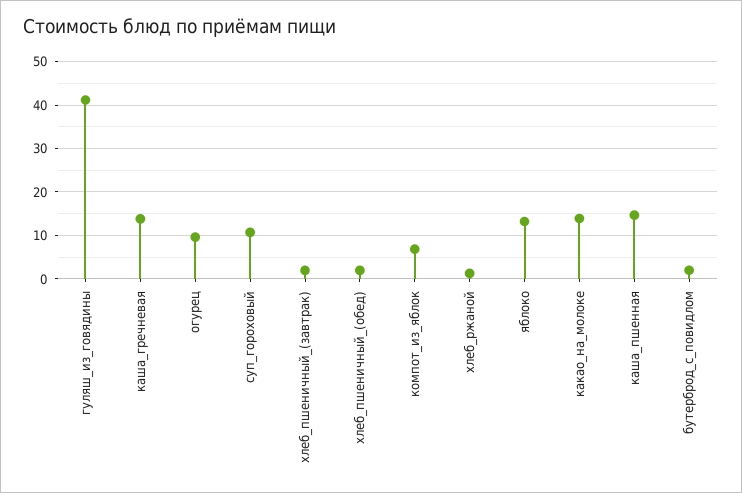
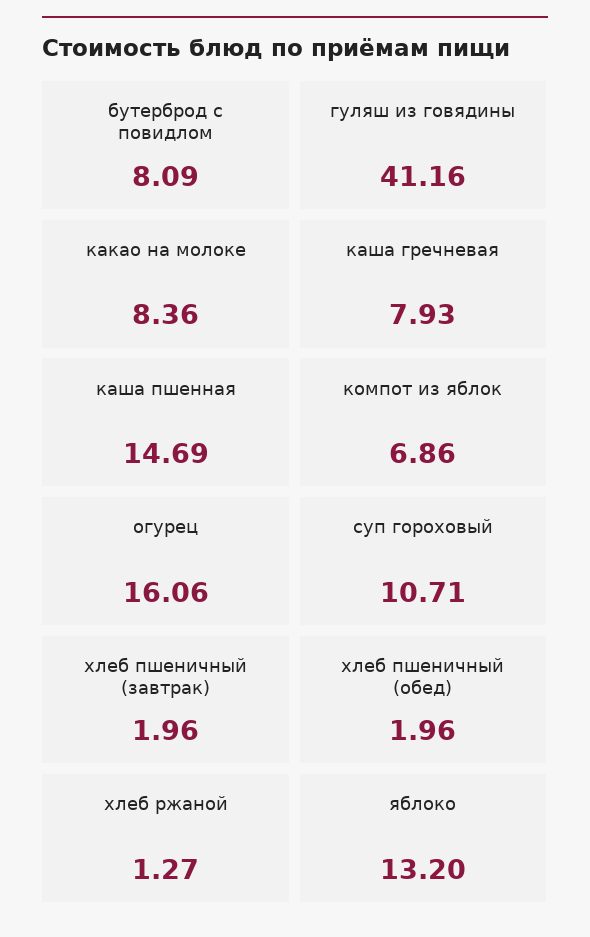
  {
    "гуляш_из_говядины": 41.16,
-   "каша_гречневая": 14,
+   "каша_гречневая": 7.93,
-   "огурец": 10,
+   "огурец": 16.06,
    "суп_гороховый": 10.71,
    "хлеб_пшеничный_(завтрак)": 1.96,
    "хлеб_пшеничный_(обед)": 1.96,
    "компот_из_яблок": 6.86,
    "хлеб_ржаной": 1.27,
    "яблоко": 13.2,
-   "какао_на_молоке": 14,
+   "какао_на_молоке": 8.36,
    "каша_пшенная": 14.69,
-   "бутерброд_с_повидлом": 2
+   "бутерброд_с_повидлом": 8.09
  }

